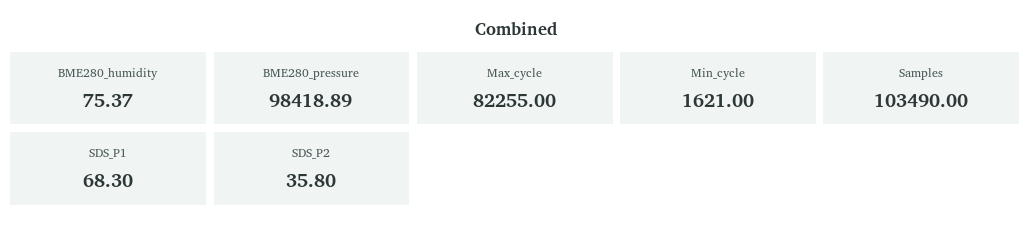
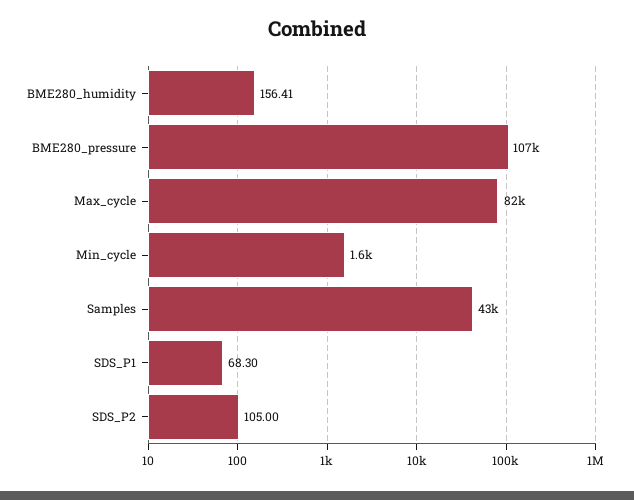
  {
-   "BME280_humidity": 75.37,
+   "BME280_humidity": 156.41,
-   "BME280_pressure": 98418.89,
+   "BME280_pressure": 107000,
    "Max_cycle": 82255,
    "Min_cycle": 1621,
-   "Samples": 103490,
+   "Samples": 43000,
    "SDS_P1": 68.3,
-   "SDS_P2": 35.8
+   "SDS_P2": 105
  }

